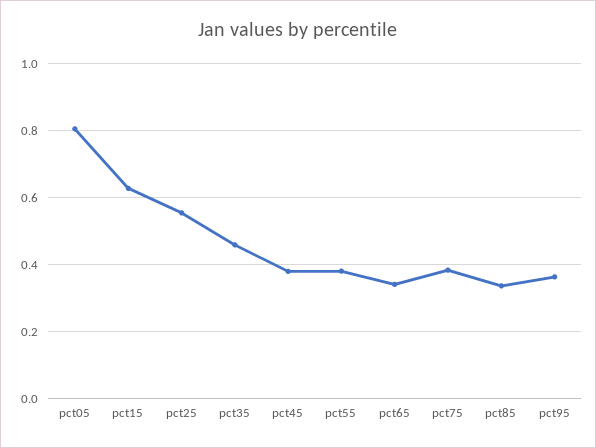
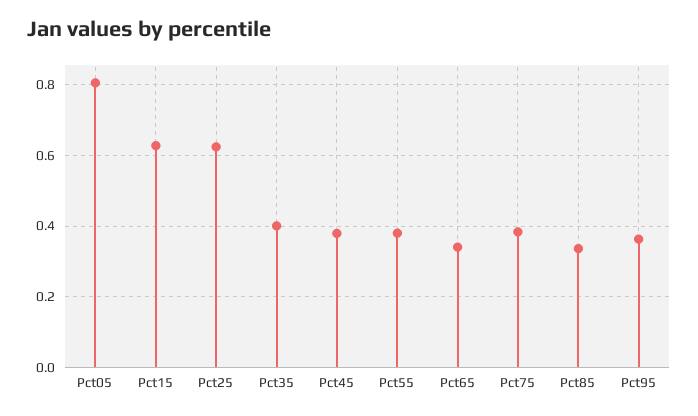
  {
    "pct05": 0.8,
    "pct15": 0.62,
-   "pct25": 0.56,
+   "pct25": 0.62,
-   "pct35": 0.46,
+   "pct35": 0.4,
    "pct45": 0.38,
    "pct55": 0.38,
    "pct65": 0.34,
    "pct75": 0.38,
    "pct85": 0.34,
    "pct95": 0.36
  }

